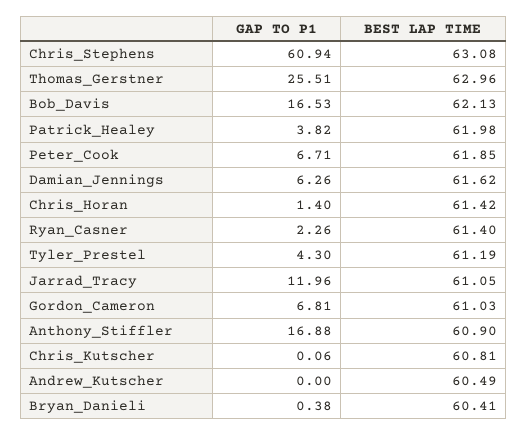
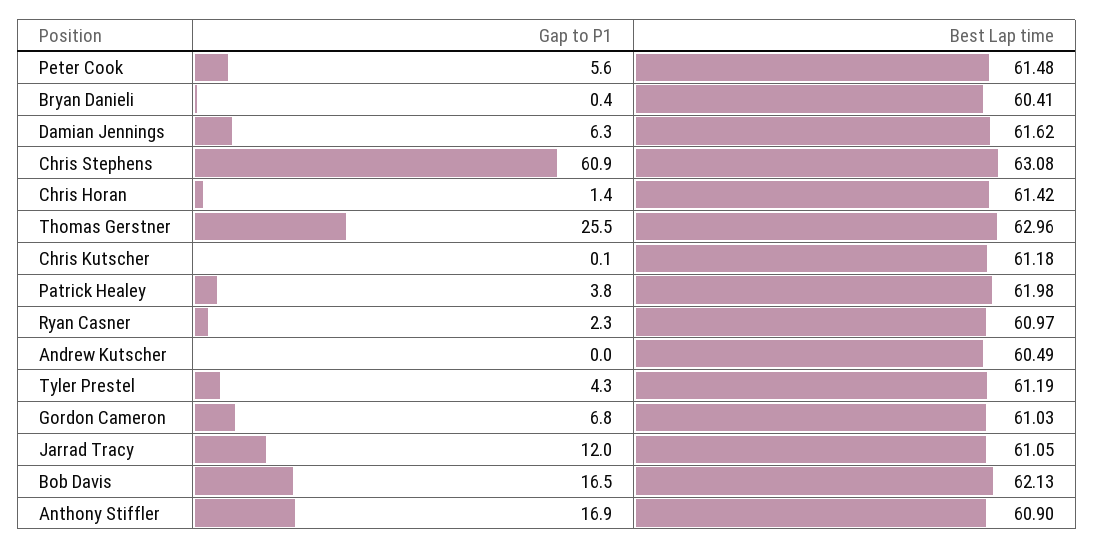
  {
    "GAP TO P1": {
      "Chris_Stephens": 60.94,
      "Thomas_Gerstner": 25.51,
      "Bob_Davis": 16.53,
      "Patrick_Healey": 3.82,
-     "Peter_Cook": 6.71,
+     "Peter_Cook": 5.6,
      "Damian_Jennings": 6.26,
      "Chris_Horan": 1.4,
      "Ryan_Casner": 2.26,
      "Tyler_Prestel": 4.3,
      "Jarrad_Tracy": 11.96,
      "Gordon_Cameron": 6.81,
      "Anthony_Stiffler": 16.88,
      "Chris_Kutscher": 0.06,
      "Andrew_Kutscher": 0,
      "Bryan_Danieli": 0.38
    },
    "BEST LAP TIME": {
      "Chris_Stephens": 63.08,
      "Thomas_Gerstner": 62.96,
      "Bob_Davis": 62.13,
      "Patrick_Healey": 61.98,
-     "Peter_Cook": 61.85,
+     "Peter_Cook": 61.48,
      "Damian_Jennings": 61.62,
      "Chris_Horan": 61.42,
-     "Ryan_Casner": 61.4,
+     "Ryan_Casner": 60.97,
      "Tyler_Prestel": 61.19,
      "Jarrad_Tracy": 61.05,
      "Gordon_Cameron": 61.03,
      "Anthony_Stiffler": 60.9,
-     "Chris_Kutscher": 60.81,
+     "Chris_Kutscher": 61.18,
      "Andrew_Kutscher": 60.49,
      "Bryan_Danieli": 60.41
    }
  }

